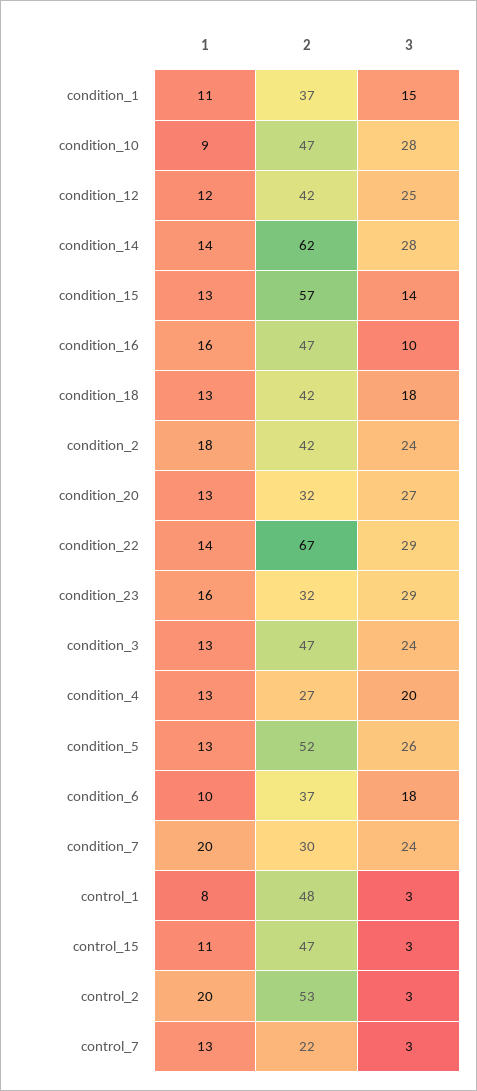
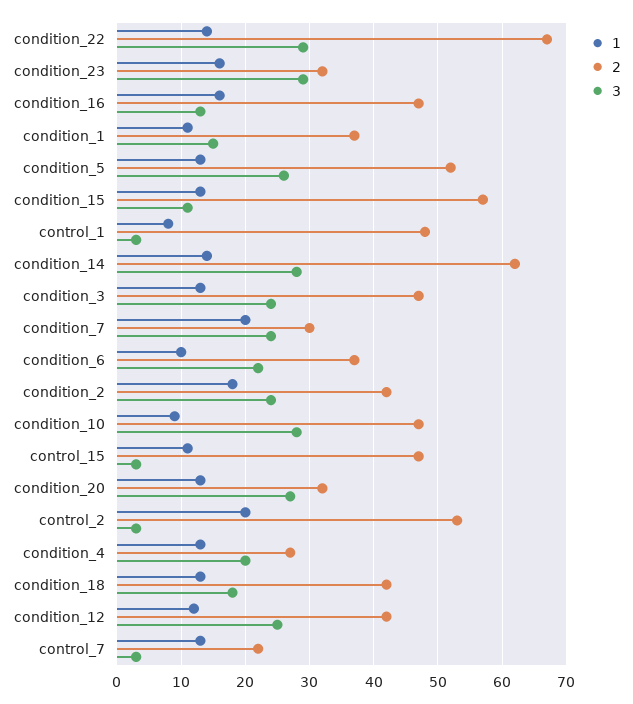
  {
    "1": {
      "condition_1": 11,
      "condition_10": 9,
      "condition_12": 12,
      "condition_14": 14,
      "condition_15": 13,
      "condition_16": 16,
      "condition_18": 13,
      "condition_2": 18,
      "condition_20": 13,
      "condition_22": 14,
      "condition_23": 16,
      "condition_3": 13,
      "condition_4": 13,
      "condition_5": 13,
      "condition_6": 10,
      "condition_7": 20,
      "control_1": 8,
      "control_15": 11,
      "control_2": 20,
      "control_7": 13
    },
    "2": {
      "condition_1": 37,
      "condition_10": 47,
      "condition_12": 42,
      "condition_14": 62,
      "condition_15": 57,
      "condition_16": 47,
      "condition_18": 42,
      "condition_2": 42,
      "condition_20": 32,
      "condition_22": 67,
      "condition_23": 32,
      "condition_3": 47,
      "condition_4": 27,
      "condition_5": 52,
      "condition_6": 37,
      "condition_7": 30,
      "control_1": 48,
      "control_15": 47,
      "control_2": 53,
      "control_7": 22
    },
    "3": {
      "condition_1": 15,
      "condition_10": 28,
      "condition_12": 25,
      "condition_14": 28,
-     "condition_15": 14,
+     "condition_15": 11,
-     "condition_16": 10,
+     "condition_16": 13,
      "condition_18": 18,
      "condition_2": 24,
      "condition_20": 27,
      "condition_22": 29,
      "condition_23": 29,
      "condition_3": 24,
      "condition_4": 20,
      "condition_5": 26,
-     "condition_6": 18,
+     "condition_6": 22,
      "condition_7": 24,
      "control_1": 3,
      "control_15": 3,
      "control_2": 3,
      "control_7": 3
    }
  }

